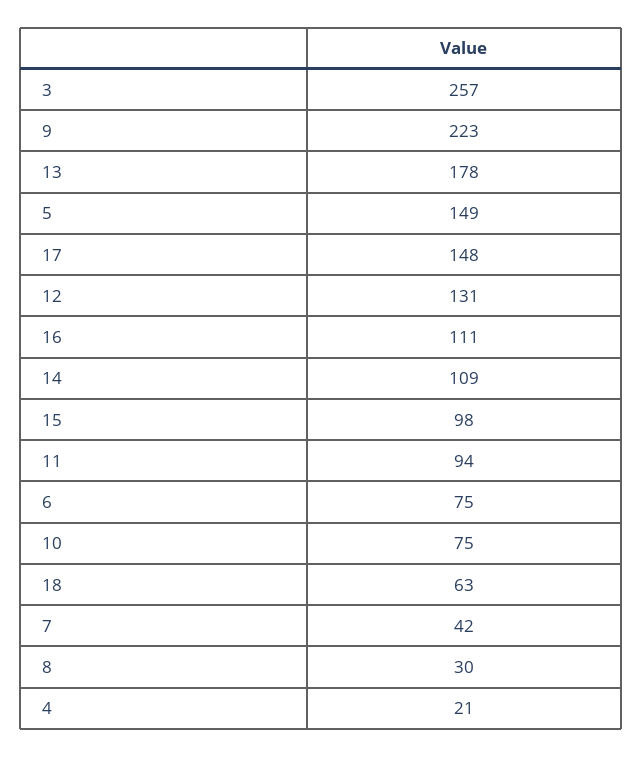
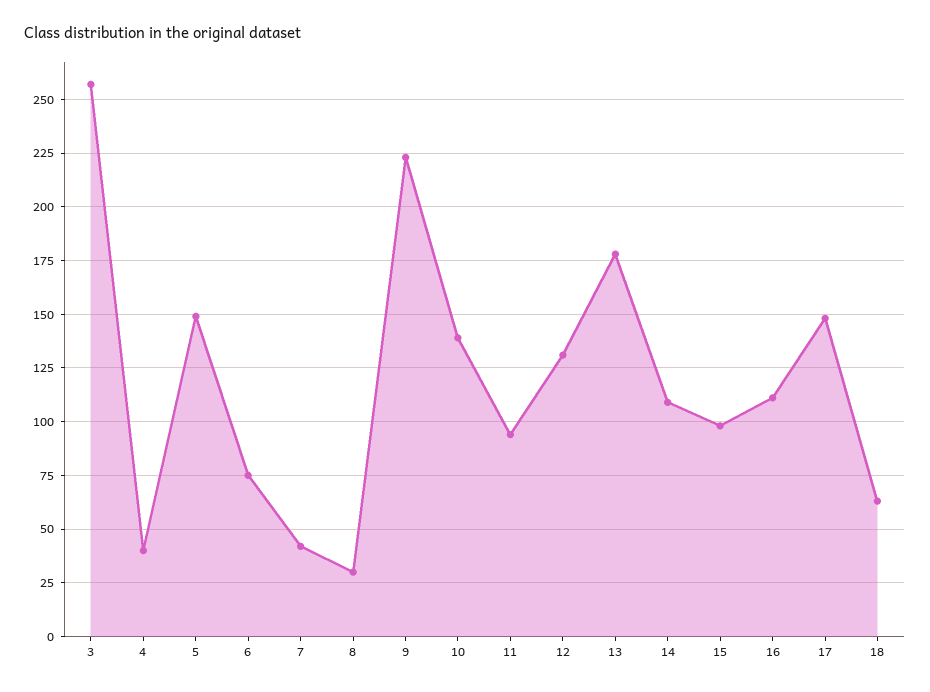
  {
    "3": 257,
    "9": 223,
    "13": 178,
    "5": 149,
    "17": 148,
    "12": 131,
    "16": 111,
    "14": 109,
    "15": 98,
    "11": 94,
    "6": 75,
-   "10": 75,
+   "10": 140,
    "18": 63,
    "7": 42,
    "8": 30,
-   "4": 21
+   "4": 40
  }

